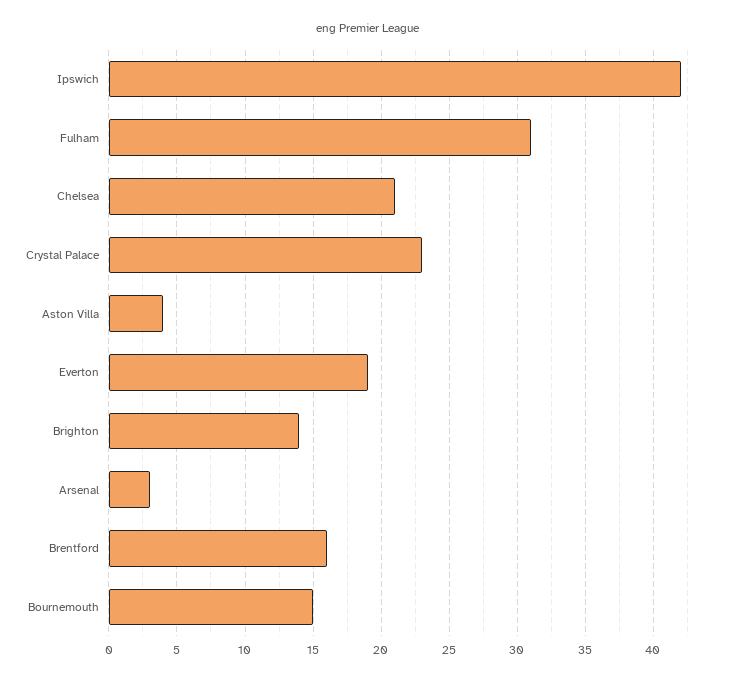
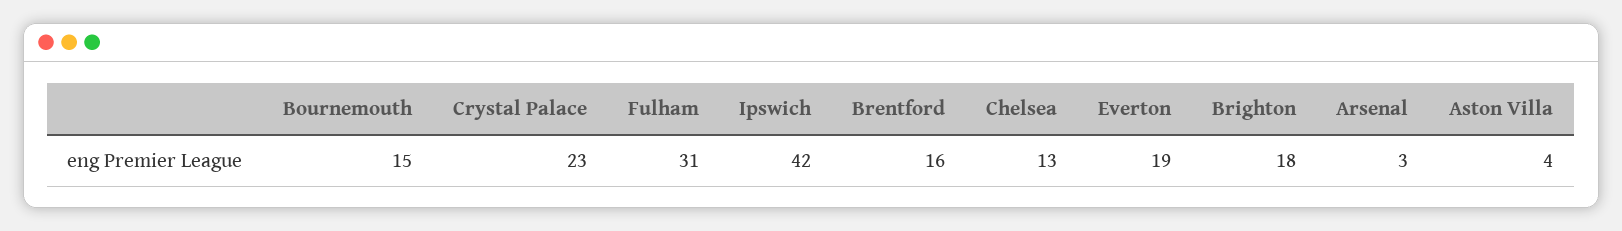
  {
    "Ipswich": 42,
    "Fulham": 31,
-   "Chelsea": 21,
+   "Chelsea": 13,
    "Crystal Palace": 23,
    "Aston Villa": 4,
    "Everton": 19,
-   "Brighton": 14,
+   "Brighton": 18,
    "Arsenal": 3,
    "Brentford": 16,
    "Bournemouth": 15
  }

